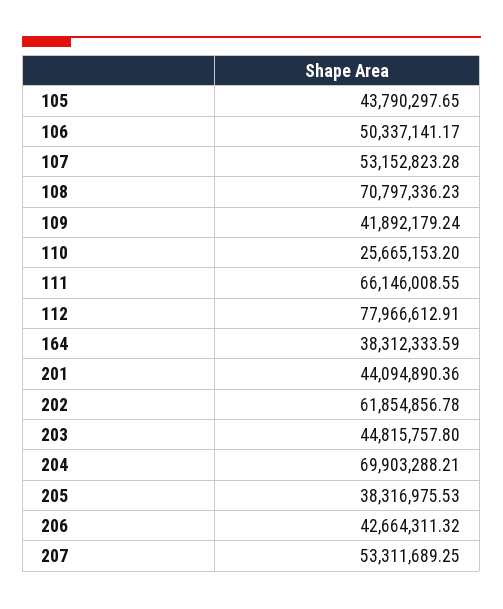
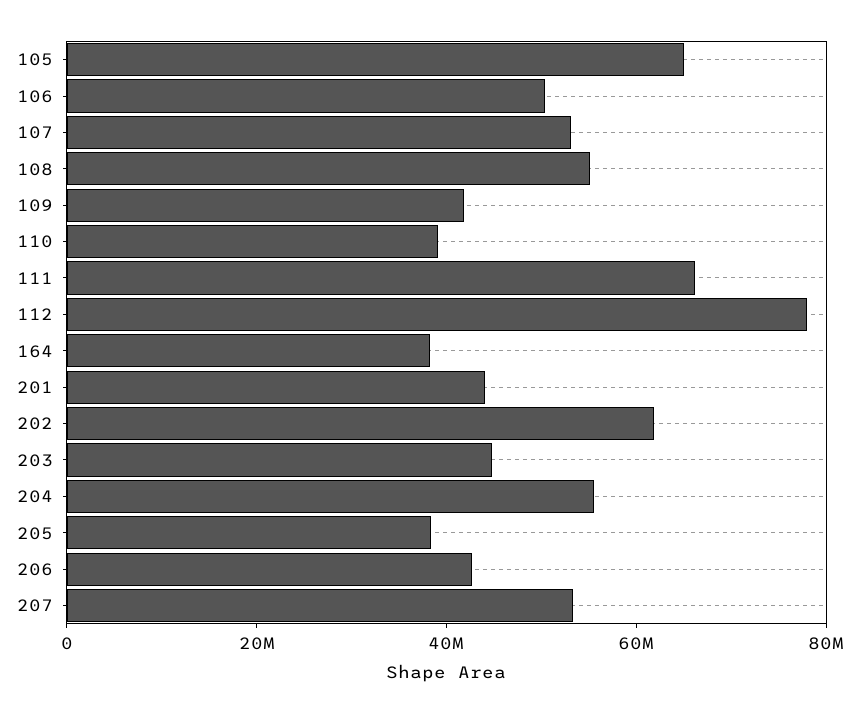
  {
-   "105": 43790297.65,
+   "105": 65000000,
    "106": 50337141.17,
    "107": 53152823.28,
-   "108": 70797336.23,
+   "108": 55000000,
    "109": 41892179.24,
-   "110": 25665153.2,
+   "110": 40000000,
    "111": 66146008.55,
    "112": 77966612.91,
    "164": 38312333.59,
    "201": 44094890.36,
    "202": 61854856.78,
    "203": 44815757.8,
-   "204": 69903288.21,
+   "204": 55000000,
    "205": 38316975.53,
    "206": 42664311.32,
    "207": 53311689.25
  }

